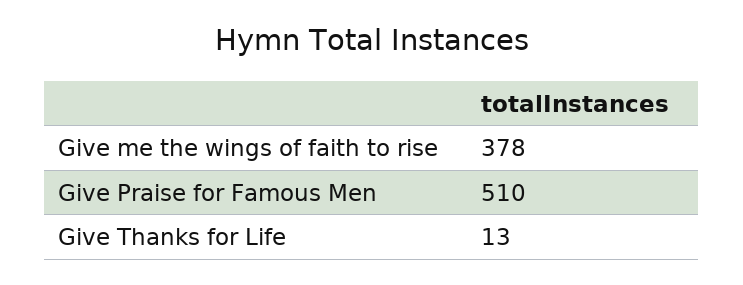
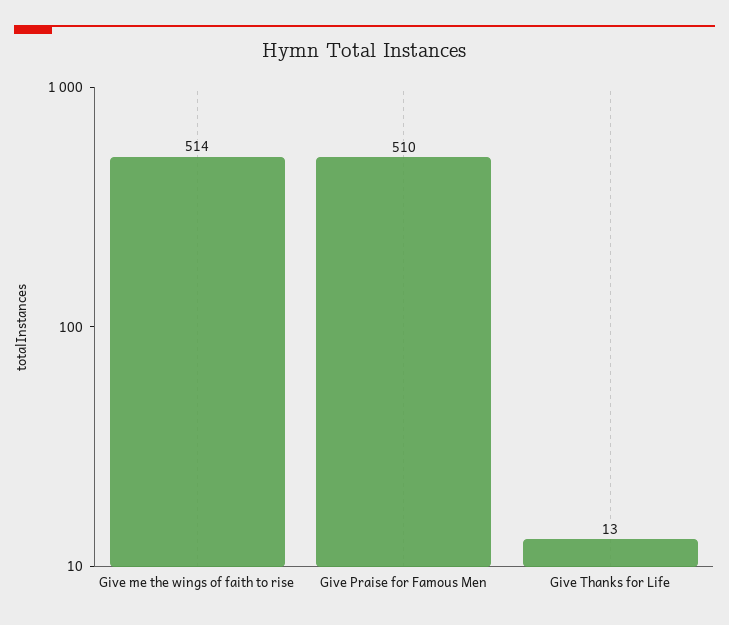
  {
-   "Give me the wings of faith to rise": 378,
+   "Give me the wings of faith to rise": 514,
    "Give Praise for Famous Men": 510,
    "Give Thanks for Life": 13
  }

